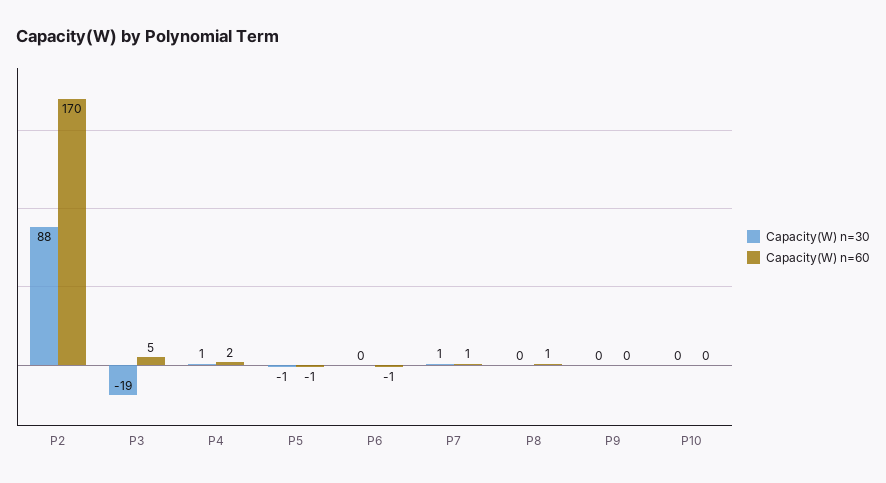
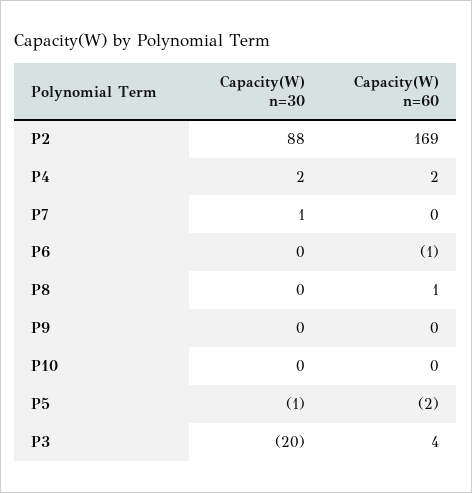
  {
    "Capacity(W) n=30": {
      "P2": 88,
-     "P3": -19,
+     "P3": -20,
-     "P4": 1,
+     "P4": 2,
      "P5": -1,
      "P6": 0,
      "P7": 1,
      "P8": 0,
      "P9": 0,
      "P10": 0
    },
    "Capacity(W) n=60": {
-     "P2": 170,
+     "P2": 169,
-     "P3": 5,
+     "P3": 4,
      "P4": 2,
-     "P5": -1,
+     "P5": -2,
      "P6": -1,
-     "P7": 1,
+     "P7": 0,
      "P8": 1,
      "P9": 0,
      "P10": 0
    }
  }

